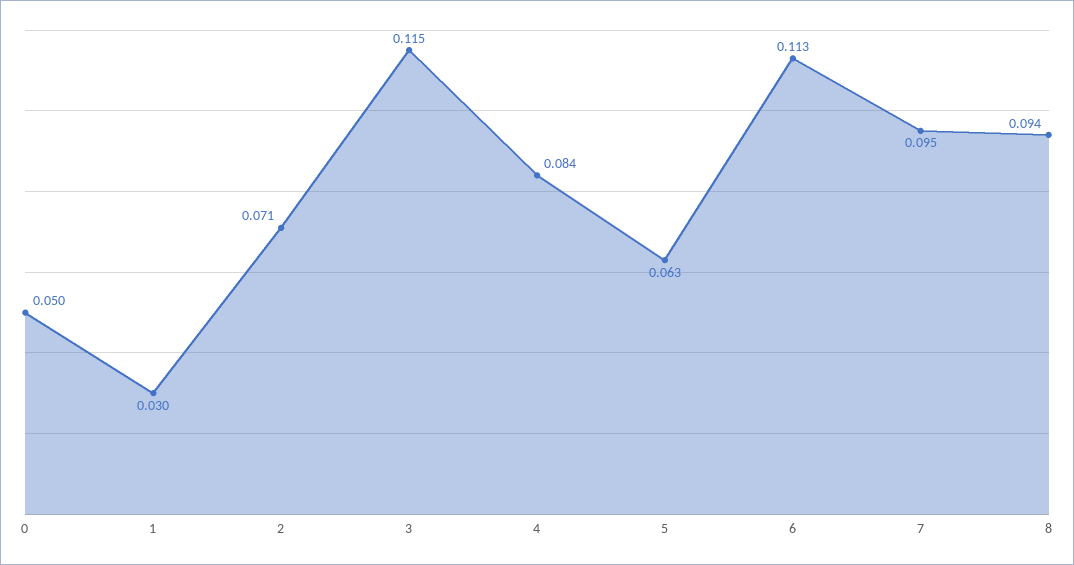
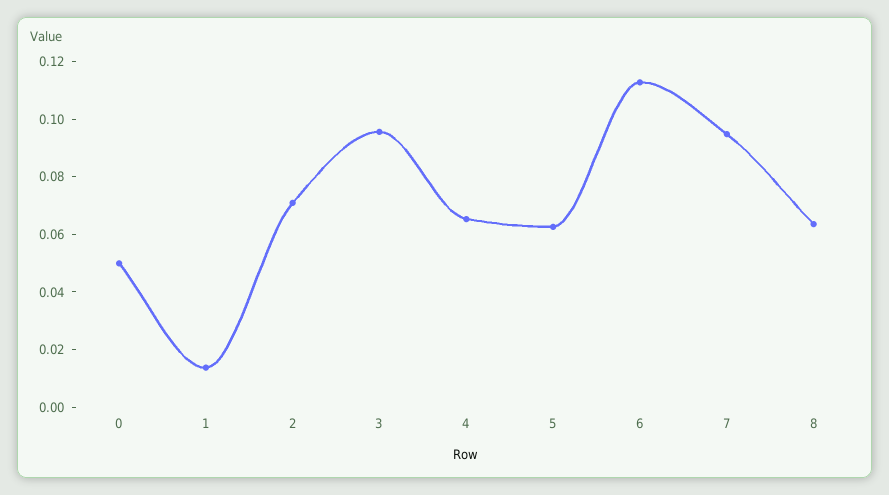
  {
    "0": 0.05,
-   "1": 0.03,
+   "1": 0.015,
    "2": 0.071,
-   "3": 0.115,
+   "3": 0.095,
-   "4": 0.084,
+   "4": 0.065,
    "5": 0.063,
    "6": 0.113,
    "7": 0.095,
-   "8": 0.094
+   "8": 0.065
  }

